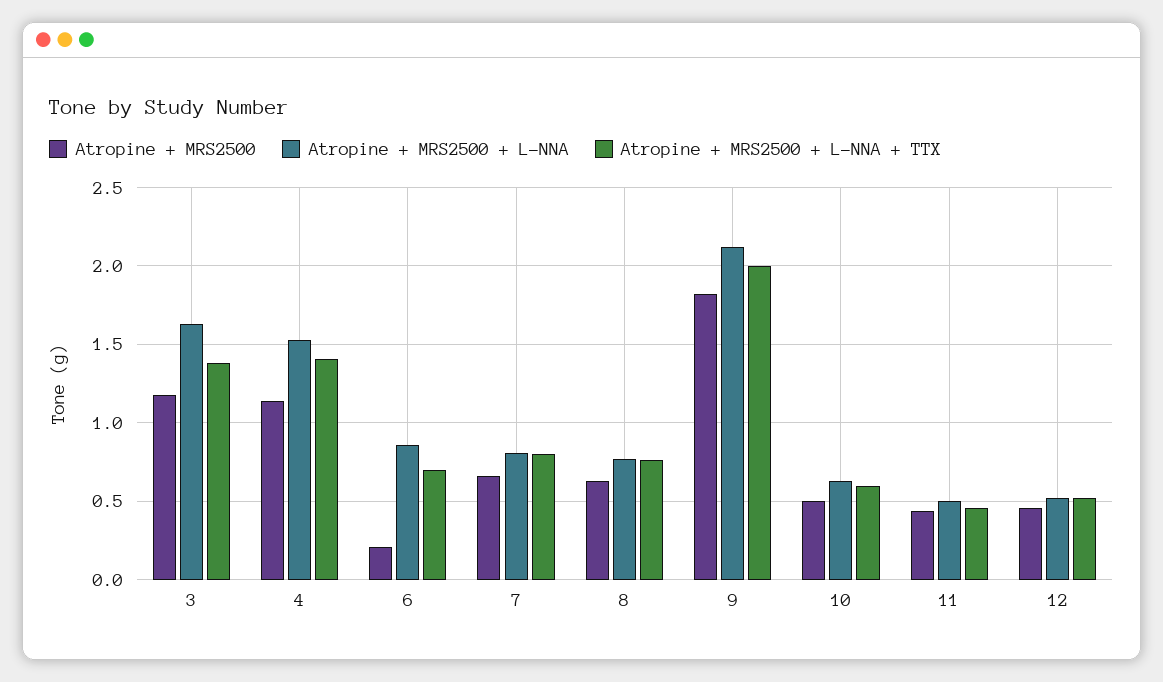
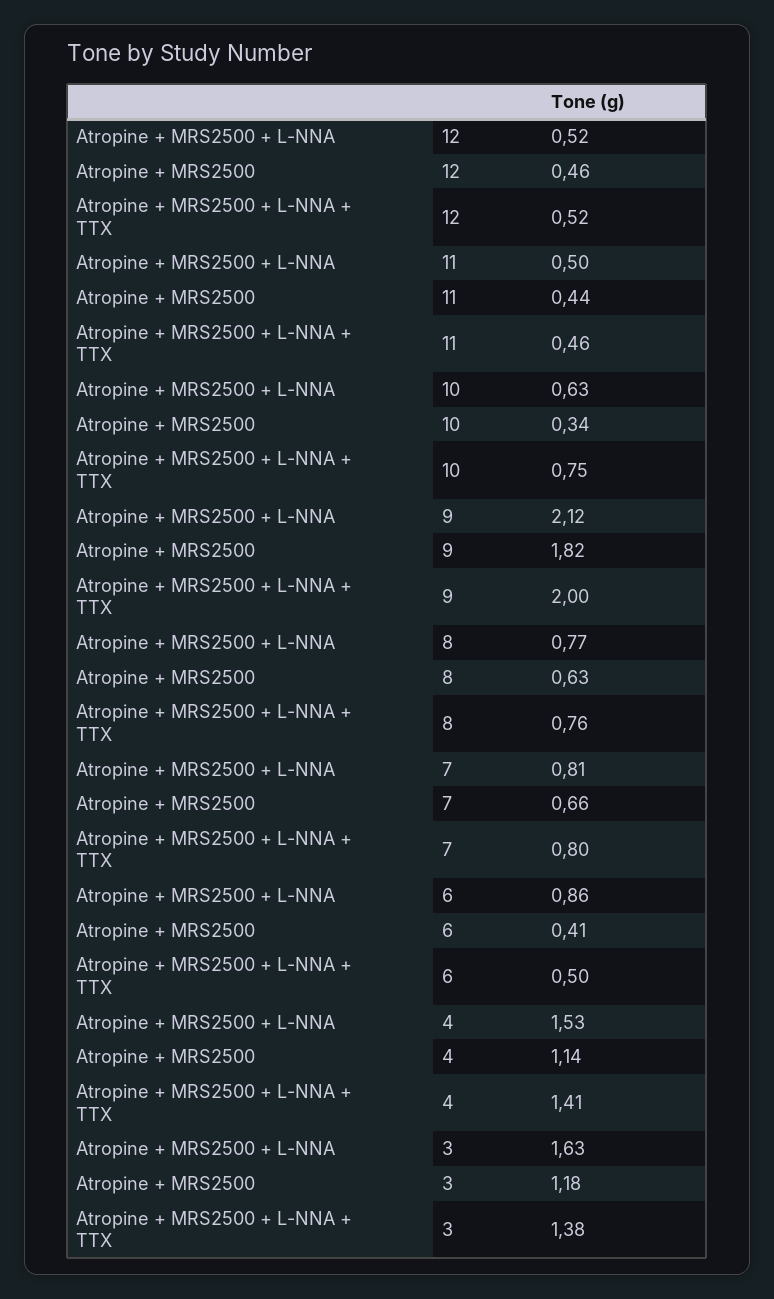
  {
    "Atropine + MRS2500": {
      "3": 1.18,
      "4": 1.14,
-     "6": 0.2,
+     "6": 0.41,
      "7": 0.66,
      "8": 0.63,
      "9": 1.82,
-     "10": 0.5,
+     "10": 0.34,
      "11": 0.44,
      "12": 0.46
    },
    "Atropine + MRS2500 + L-NNA": {
      "3": 1.63,
      "4": 1.53,
      "6": 0.86,
      "7": 0.81,
      "8": 0.77,
      "9": 2.12,
      "10": 0.63,
      "11": 0.5,
      "12": 0.52
    },
    "Atropine + MRS2500 + L-NNA + TTX": {
      "3": 1.38,
      "4": 1.41,
-     "6": 0.7,
+     "6": 0.5,
      "7": 0.8,
      "8": 0.76,
      "9": 2,
-     "10": 0.6,
+     "10": 0.75,
      "11": 0.46,
      "12": 0.52
    }
  }

